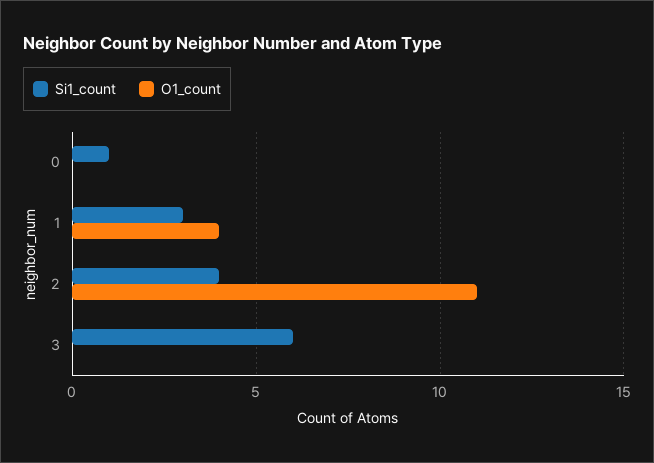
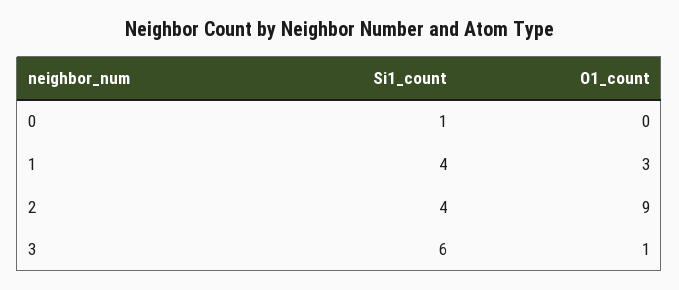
  {
    "Si1_count": {
      "0": 1,
-     "1": 3,
+     "1": 4,
      "2": 4,
      "3": 6
    },
    "O1_count": {
      "0": 0,
-     "1": 4,
+     "1": 3,
-     "2": 11,
+     "2": 9,
-     "3": 0
+     "3": 1
    }
  }

